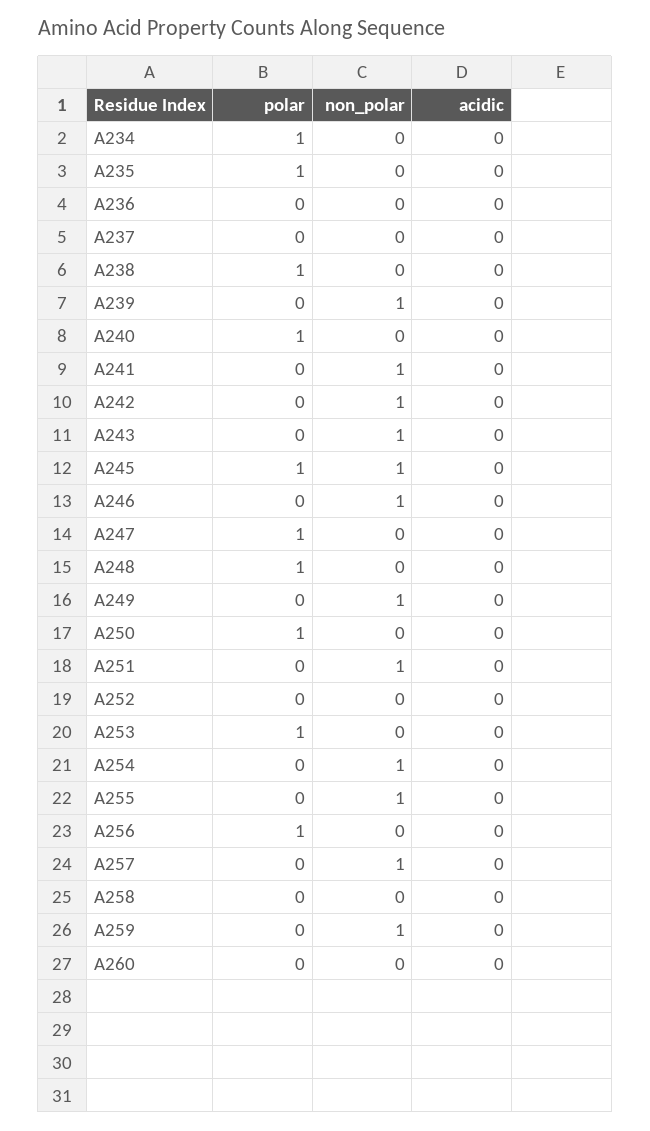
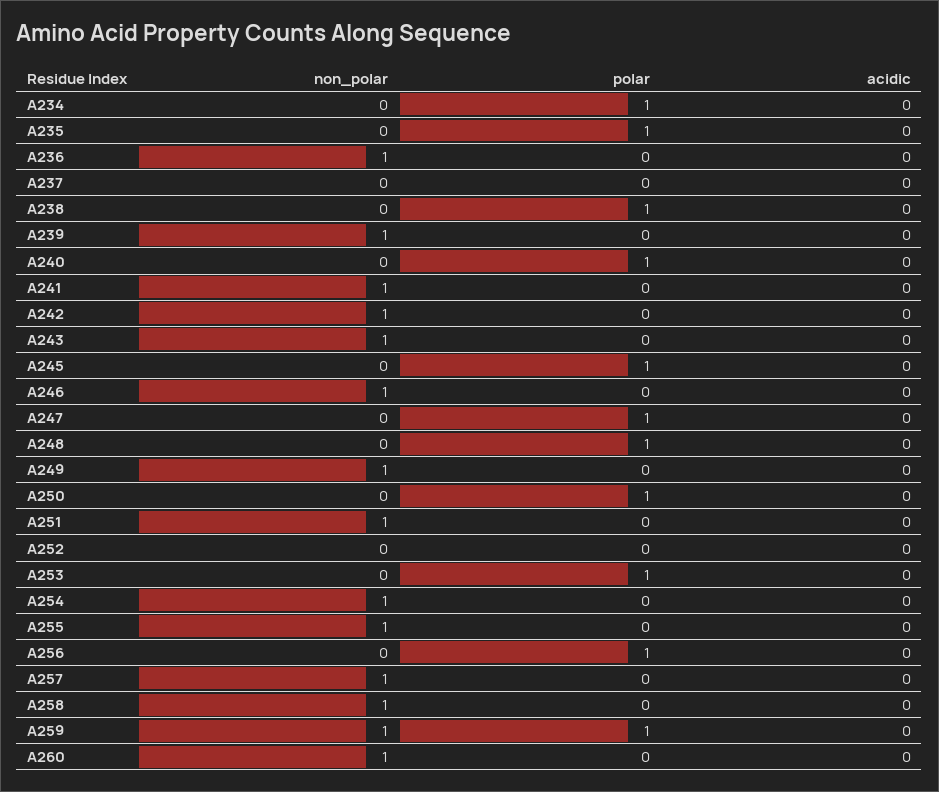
  {
    "polar": {
      "A234": 1,
      "A235": 1,
      "A236": 0,
      "A237": 0,
      "A238": 1,
      "A239": 0,
      "A240": 1,
      "A241": 0,
      "A242": 0,
      "A243": 0,
      "A245": 1,
      "A246": 0,
      "A247": 1,
      "A248": 1,
      "A249": 0,
      "A250": 1,
      "A251": 0,
      "A252": 0,
      "A253": 1,
      "A254": 0,
      "A255": 0,
      "A256": 1,
      "A257": 0,
      "A258": 0,
-     "A259": 0,
+     "A259": 1,
      "A260": 0
    },
    "non_polar": {
      "A234": 0,
      "A235": 0,
-     "A236": 0,
+     "A236": 1,
      "A237": 0,
      "A238": 0,
      "A239": 1,
      "A240": 0,
      "A241": 1,
      "A242": 1,
      "A243": 1,
-     "A245": 1,
+     "A245": 0,
      "A246": 1,
      "A247": 0,
      "A248": 0,
      "A249": 1,
      "A250": 0,
      "A251": 1,
      "A252": 0,
      "A253": 0,
      "A254": 1,
      "A255": 1,
      "A256": 0,
      "A257": 1,
-     "A258": 0,
+     "A258": 1,
      "A259": 1,
-     "A260": 0
+     "A260": 1
    },
    "acidic": {
      "A234": 0,
      "A235": 0,
      "A236": 0,
      "A237": 0,
      "A238": 0,
      "A239": 0,
      "A240": 0,
      "A241": 0,
      "A242": 0,
      "A243": 0,
      "A245": 0,
      "A246": 0,
      "A247": 0,
      "A248": 0,
      "A249": 0,
      "A250": 0,
      "A251": 0,
      "A252": 0,
      "A253": 0,
      "A254": 0,
      "A255": 0,
      "A256": 0,
      "A257": 0,
      "A258": 0,
      "A259": 0,
      "A260": 0
    }
  }

